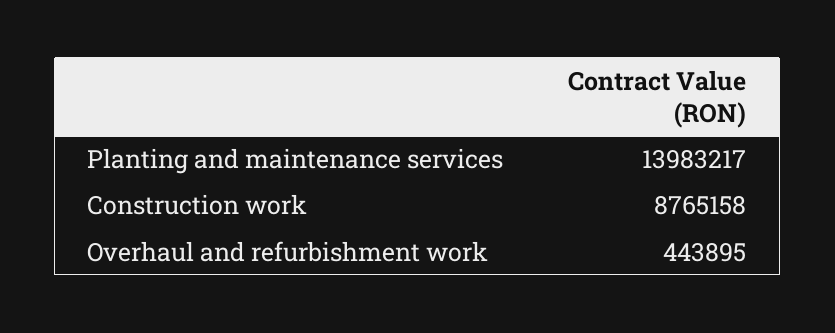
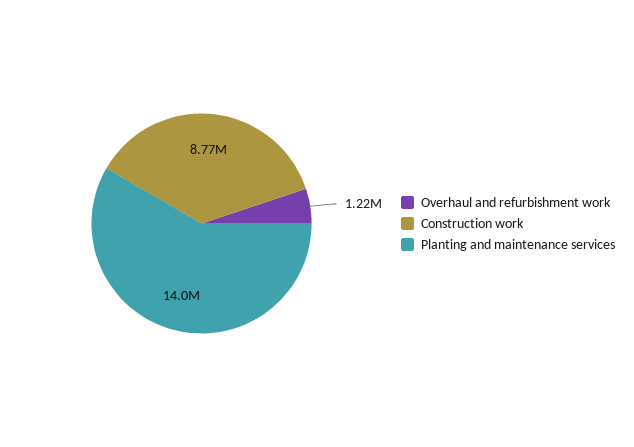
  {
    "Planting and maintenance services": 13983217,
    "Construction work": 8765158,
-   "Overhaul and refurbishment work": 443895
+   "Overhaul and refurbishment work": 1220000
  }

